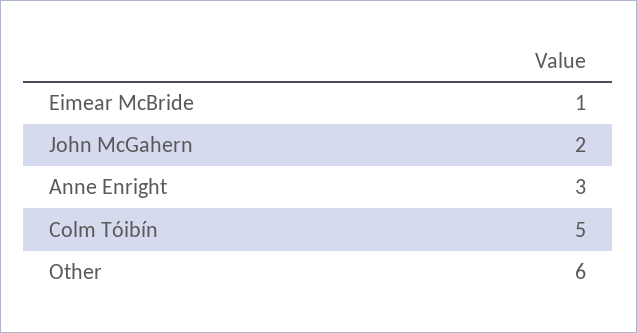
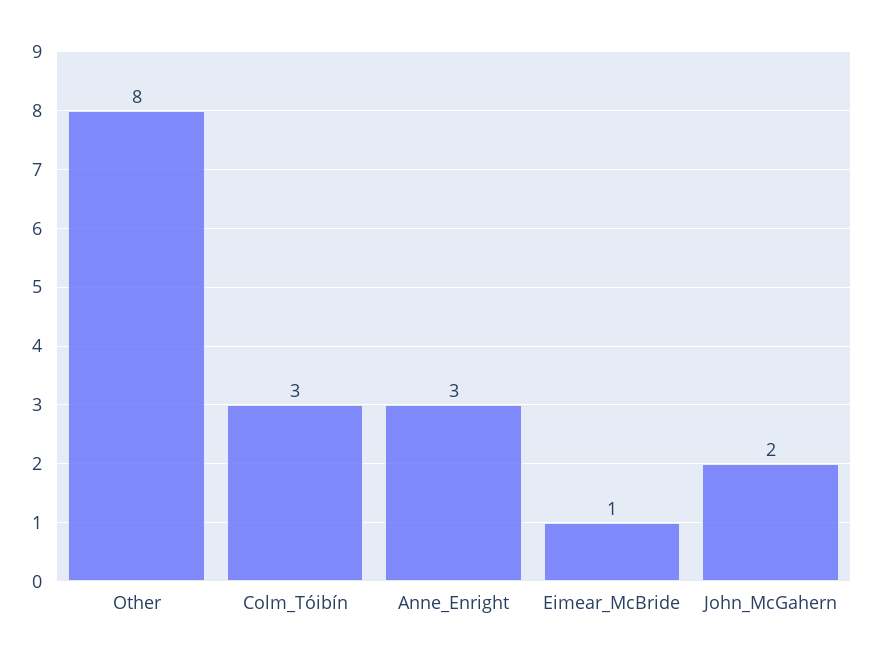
  {
    "Eimear McBride": 1,
    "John McGahern": 2,
    "Anne Enright": 3,
-   "Colm Tóibín": 5,
+   "Colm Tóibín": 3,
-   "Other": 6
+   "Other": 8
  }

